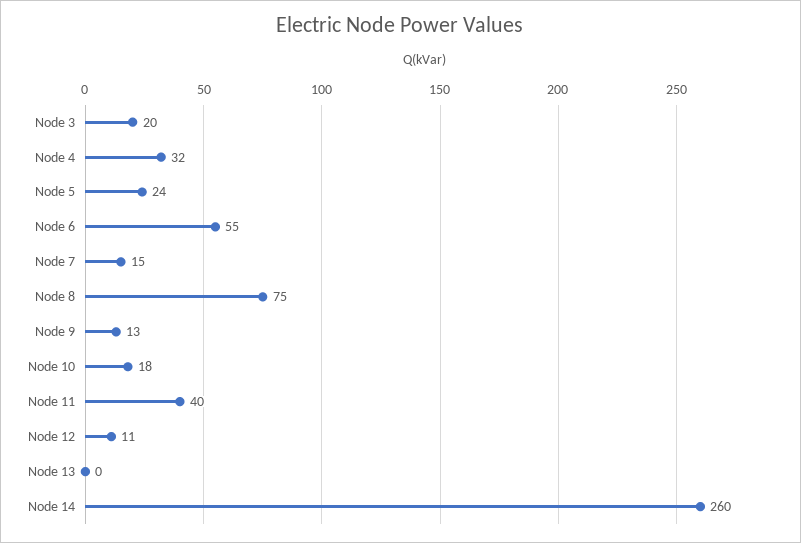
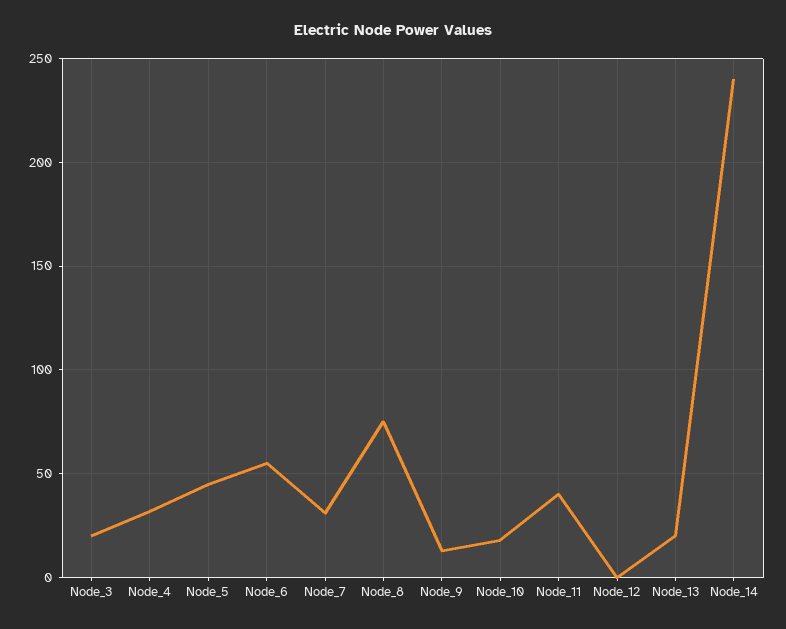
  {
    "Node 3": 20,
    "Node 4": 32,
-   "Node 5": 24,
+   "Node 5": 45,
    "Node 6": 55,
-   "Node 7": 15,
+   "Node 7": 30,
    "Node 8": 75,
    "Node 9": 13,
    "Node 10": 18,
    "Node 11": 40,
-   "Node 12": 11,
+   "Node 12": 0,
-   "Node 13": 0,
+   "Node 13": 20,
-   "Node 14": 260
+   "Node 14": 240
  }

